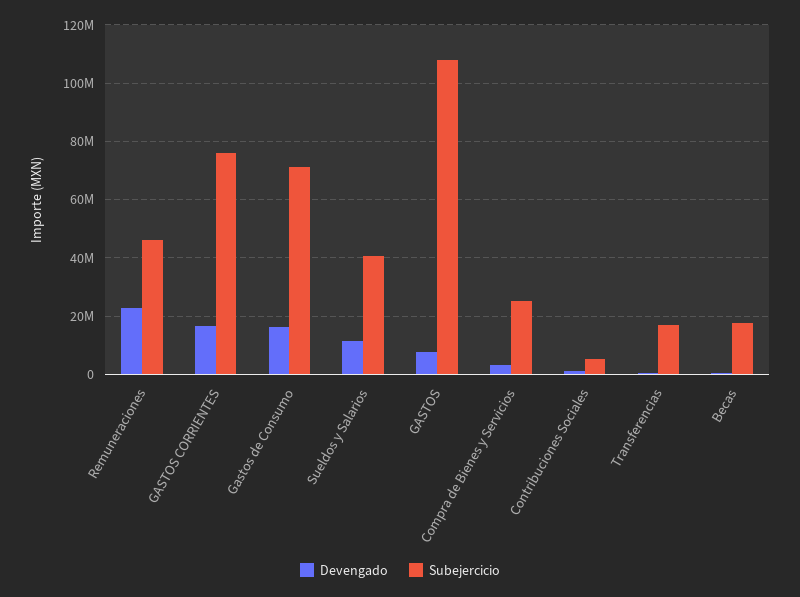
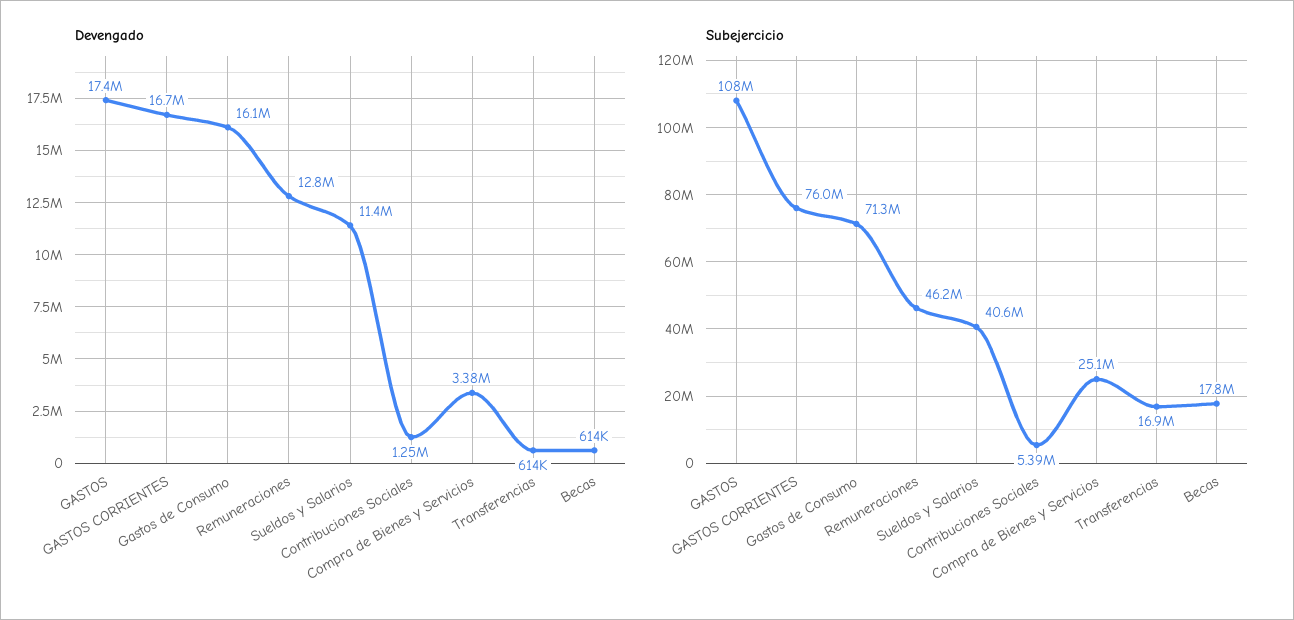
  {
    "Devengado": {
-     "Remuneraciones": 22500000,
+     "Remuneraciones": 12800000,
      "GASTOS CORRIENTES": 16700000,
      "Gastos de Consumo": 16100000,
      "Sueldos y Salarios": 11400000,
-     "GASTOS": 7500000,
+     "GASTOS": 17400000,
      "Compra de Bienes y Servicios": 3380000,
      "Contribuciones Sociales": 1250000,
      "Transferencias": 614000,
      "Becas": 614000
    },
    "Subejercicio": {
      "Remuneraciones": 46200000,
      "GASTOS CORRIENTES": 76000000,
      "Gastos de Consumo": 71300000,
      "Sueldos y Salarios": 40600000,
      "GASTOS": 108000000,
      "Compra de Bienes y Servicios": 25100000,
      "Contribuciones Sociales": 5390000,
      "Transferencias": 16900000,
      "Becas": 17800000
    }
  }

